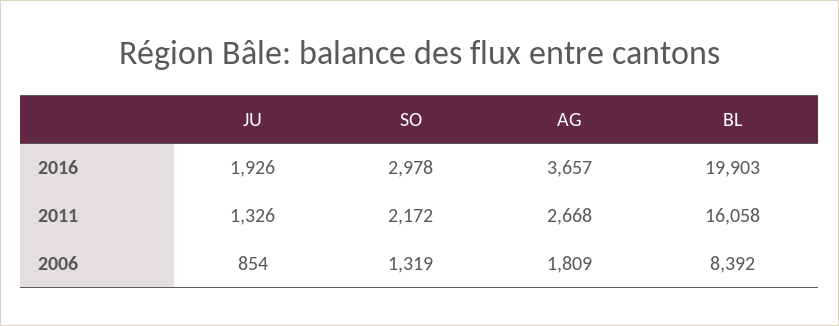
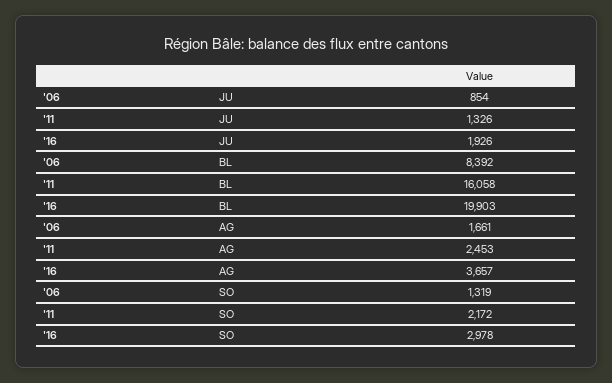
  {
    "JU": {
      "2016": 1926,
      "2011": 1326,
      "2006": 854
    },
    "SO": {
      "2016": 2978,
      "2011": 2172,
      "2006": 1319
    },
    "AG": {
      "2016": 3657,
-     "2011": 2668,
+     "2011": 2453,
-     "2006": 1809
+     "2006": 1661
    },
    "BL": {
      "2016": 19903,
      "2011": 16058,
      "2006": 8392
    }
  }

